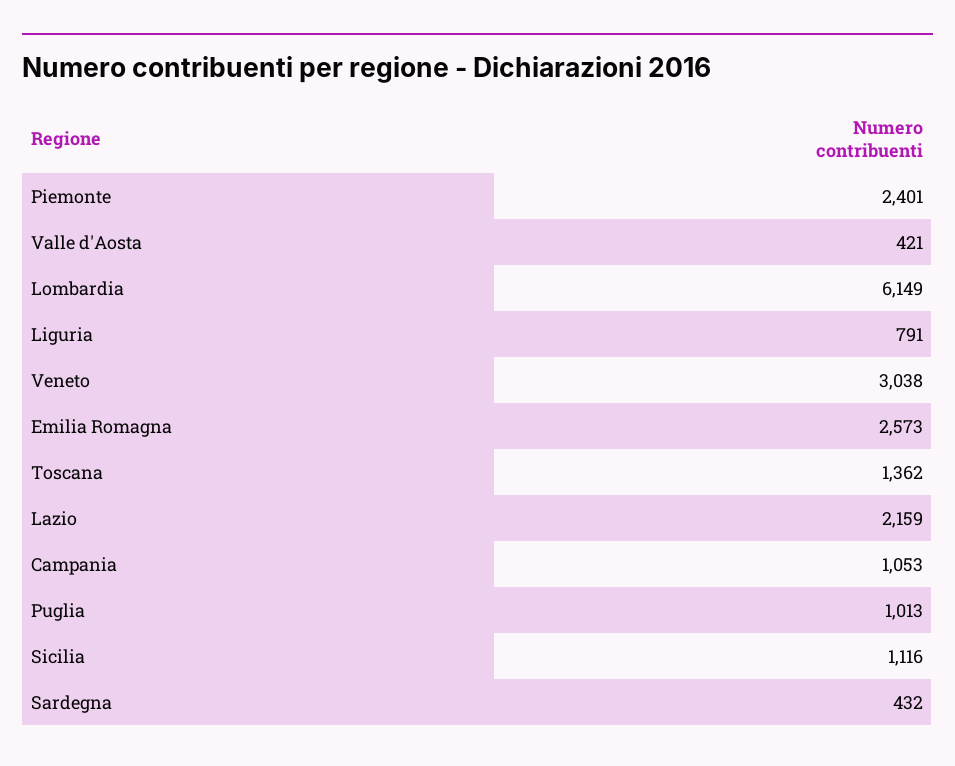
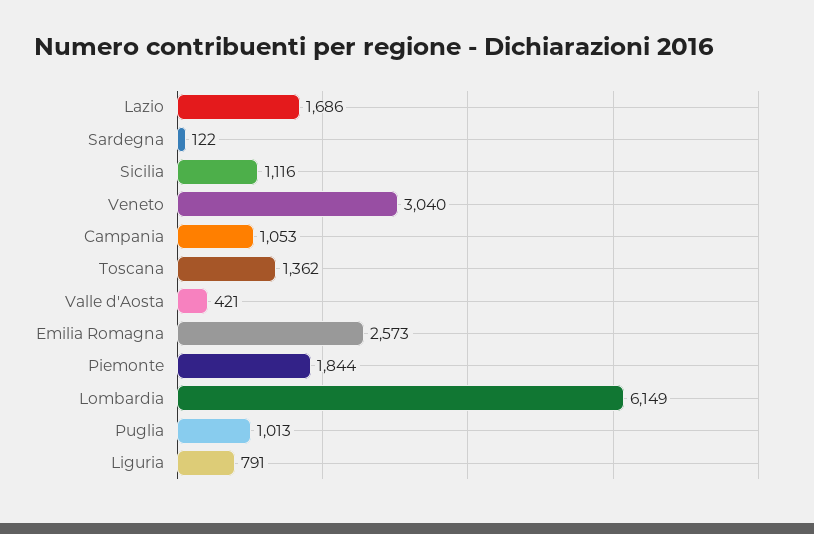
  {
-   "Piemonte": 2401,
+   "Piemonte": 1844,
    "Valle d'Aosta": 421,
    "Lombardia": 6149,
    "Liguria": 791,
-   "Veneto": 3038,
+   "Veneto": 3040,
    "Emilia Romagna": 2573,
    "Toscana": 1362,
-   "Lazio": 2159,
+   "Lazio": 1686,
    "Campania": 1053,
    "Puglia": 1013,
    "Sicilia": 1116,
-   "Sardegna": 432
+   "Sardegna": 122
  }

